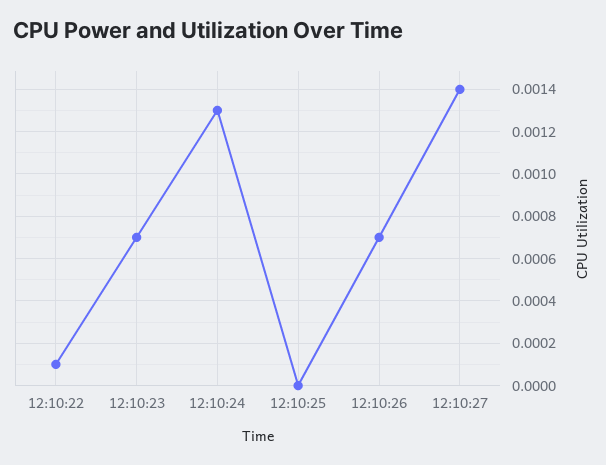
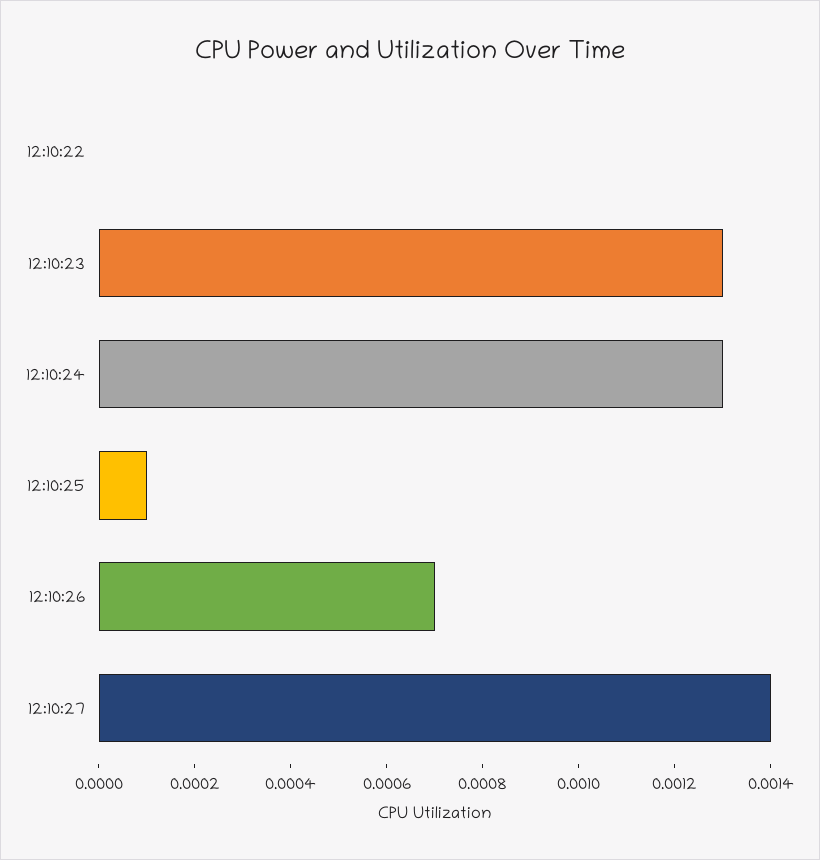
  {
-   "12:10:22": 0.0001,
+   "12:10:22": 0,
-   "12:10:23": 0.0007,
+   "12:10:23": 0.0013,
    "12:10:24": 0.0013,
-   "12:10:25": 0,
+   "12:10:25": 0.0001,
    "12:10:26": 0.0007,
    "12:10:27": 0.0014
  }

